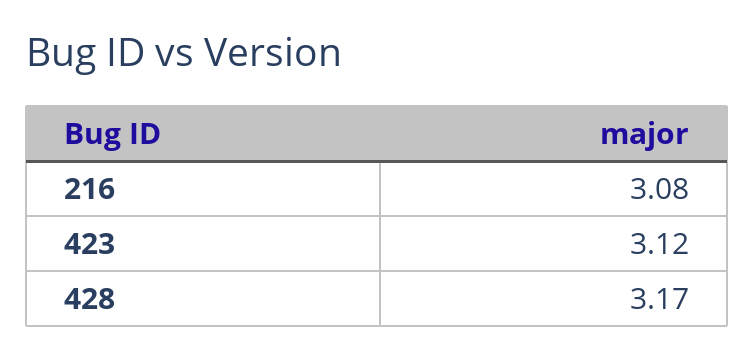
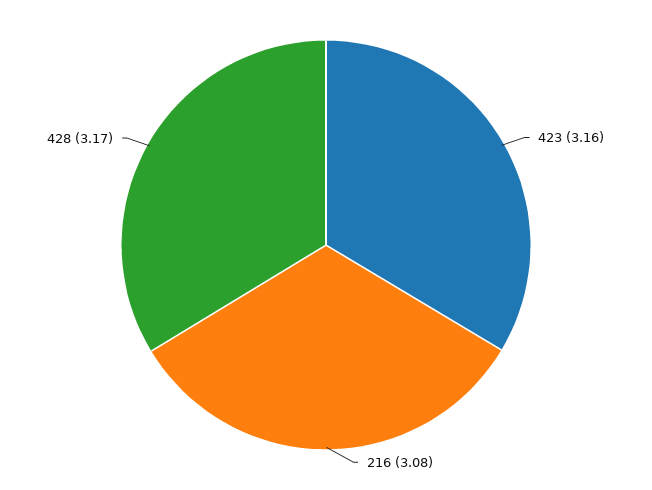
  {
    "216": 3.08,
-   "423": 3.12,
+   "423": 3.16,
    "428": 3.17
  }

